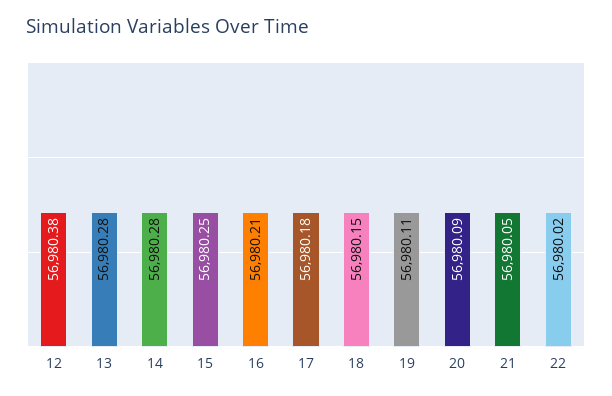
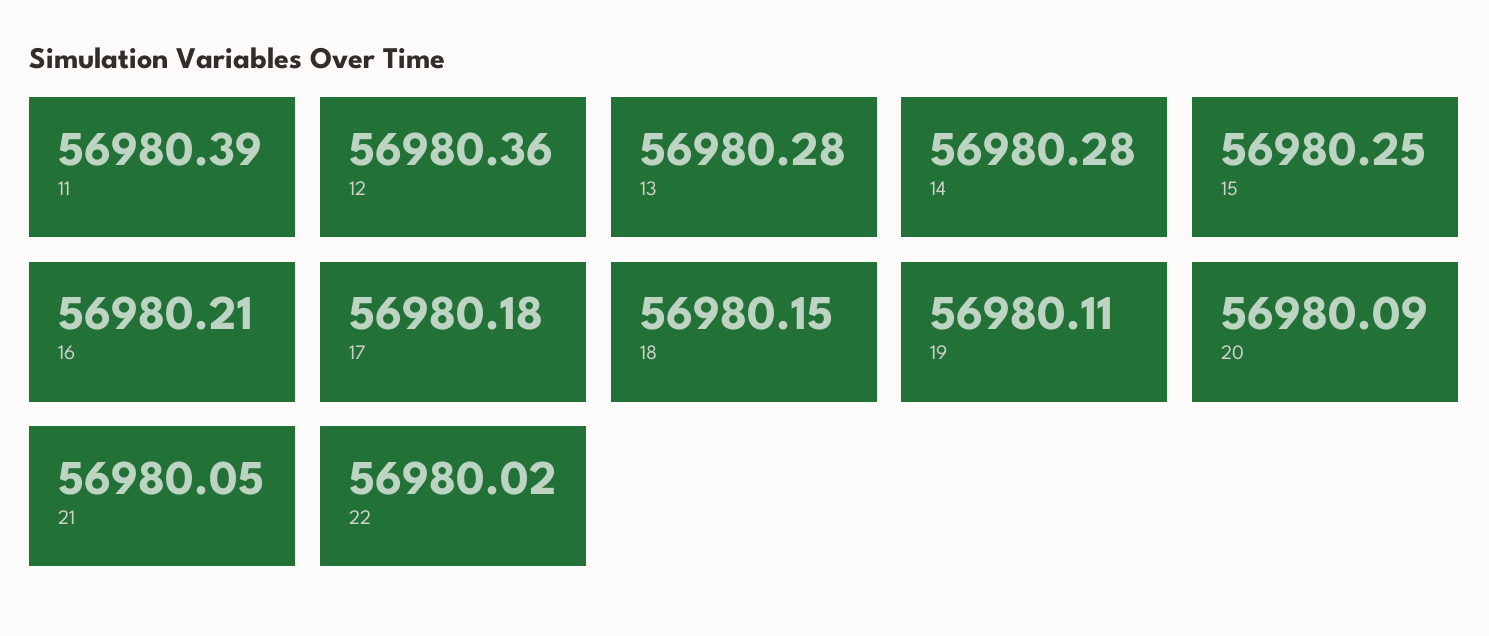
  {
-   "12": 56980.38,
+   "12": 56980.36,
    "13": 56980.28,
    "14": 56980.28,
    "15": 56980.25,
    "16": 56980.21,
    "17": 56980.18,
    "18": 56980.15,
    "19": 56980.11,
    "20": 56980.09,
    "21": 56980.05,
-   "22": 56980.02
+   "22": 56980.02,
+   "11": 56980.39
  }

